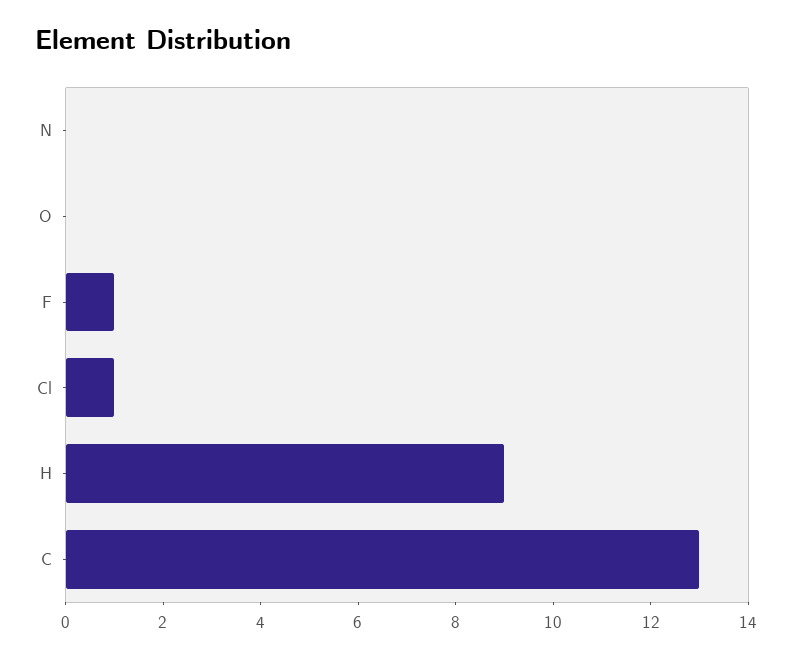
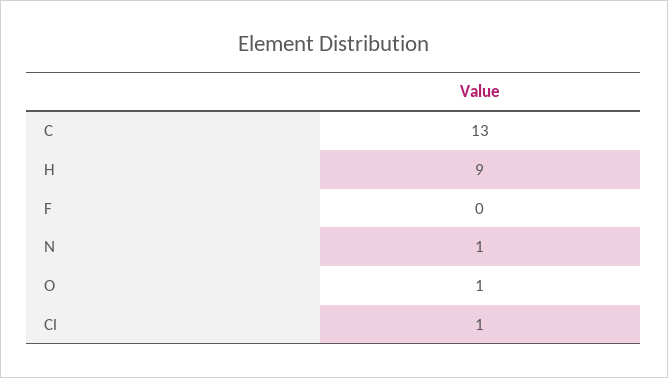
  {
-   "N": 0,
+   "N": 1,
-   "O": 0,
+   "O": 1,
-   "F": 1,
+   "F": 0,
    "Cl": 1,
    "H": 9,
    "C": 13
  }

